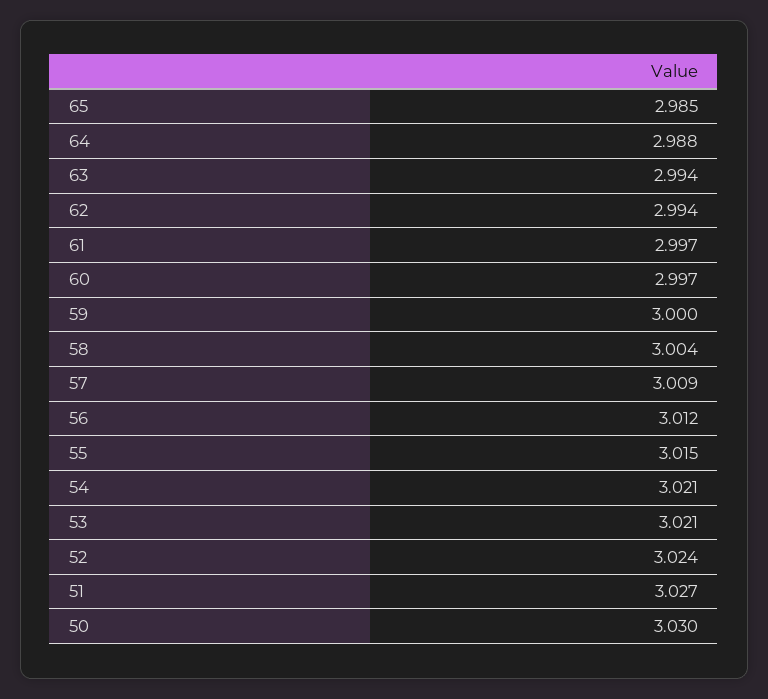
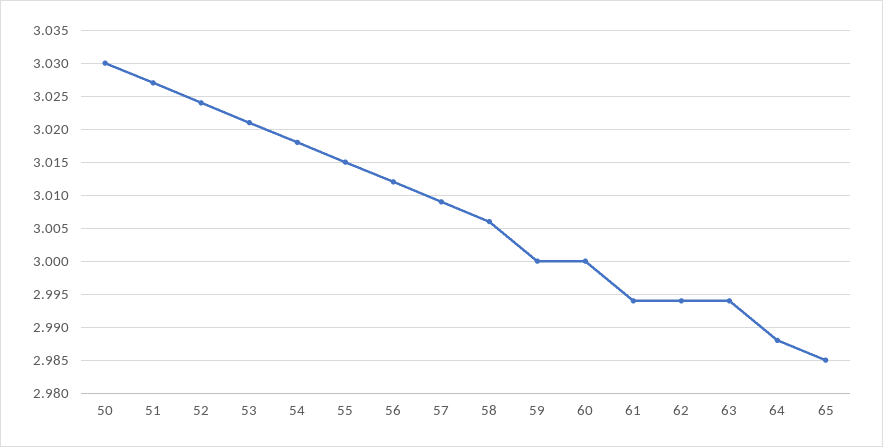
  {
    "65": 2.985,
    "64": 2.988,
    "63": 2.994,
    "62": 2.994,
-   "61": 2.997,
+   "61": 2.994,
-   "60": 2.997,
+   "60": 3,
    "59": 3,
-   "58": 3.004,
+   "58": 3.006,
    "57": 3.009,
    "56": 3.012,
    "55": 3.015,
-   "54": 3.021,
+   "54": 3.018,
    "53": 3.021,
    "52": 3.024,
    "51": 3.027,
    "50": 3.03
  }

